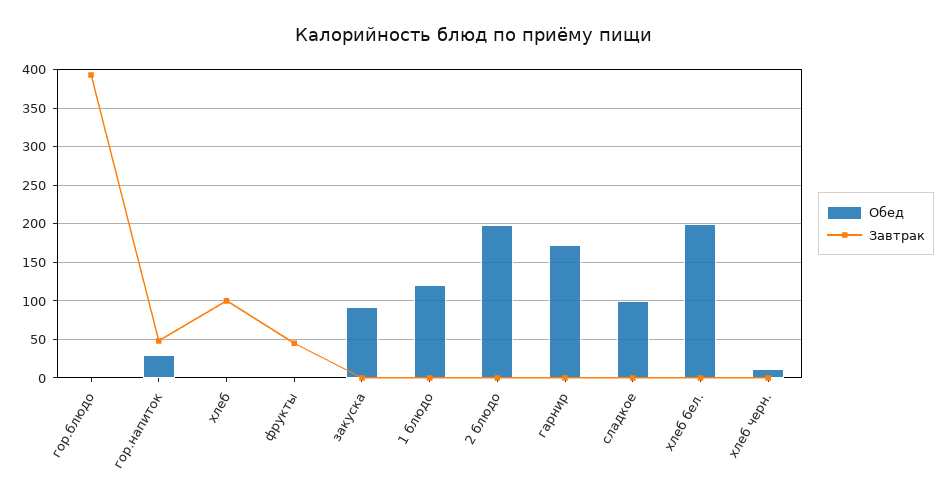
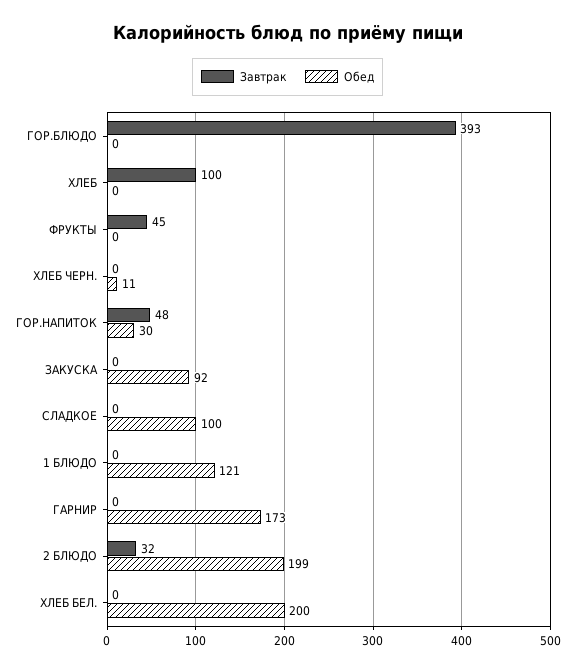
  {
    "Обед": {
      "гор.блюдо": 0,
      "гор.напиток": 30,
      "хлеб": 0,
      "фрукты": 0,
      "закуска": 92,
      "1 блюдо": 121,
      "2 блюдо": 199,
      "гарнир": 173,
      "сладкое": 100,
      "хлеб бел.": 200,
      "хлеб черн.": 11
    },
    "Завтрак": {
      "гор.блюдо": 393,
      "гор.напиток": 48,
      "хлеб": 100,
      "фрукты": 45,
      "закуска": 0,
      "1 блюдо": 0,
-     "2 блюдо": 0,
+     "2 блюдо": 32,
      "гарнир": 0,
      "сладкое": 0,
      "хлеб бел.": 0,
      "хлеб черн.": 0
    }
  }

